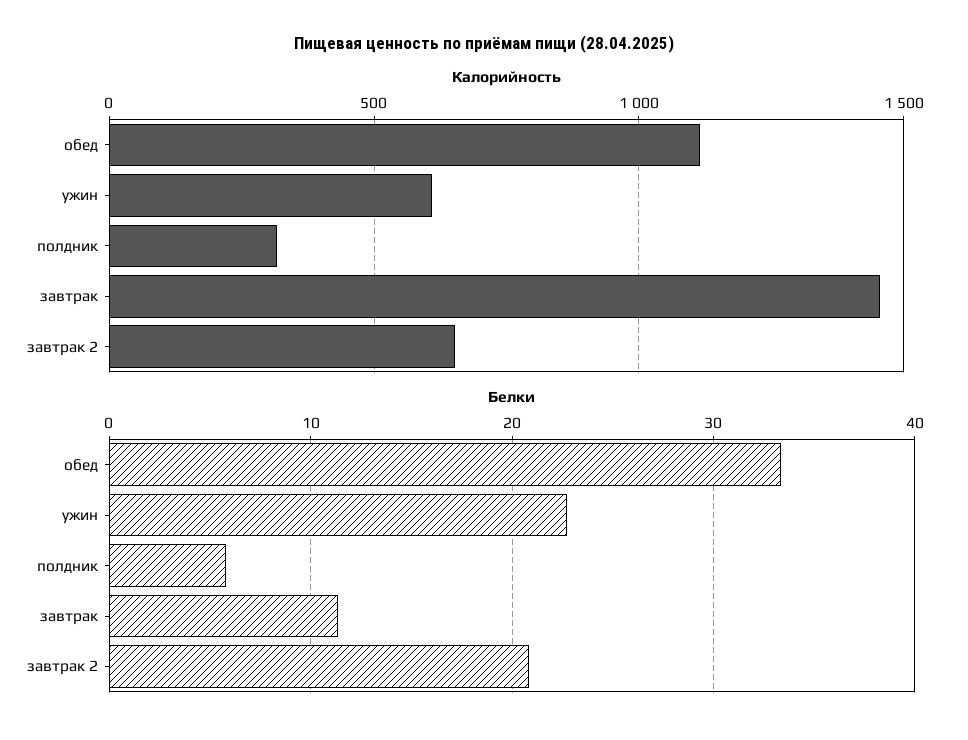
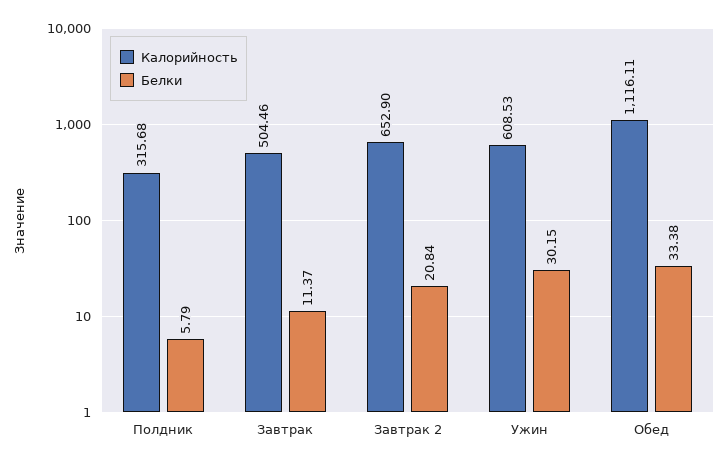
  {
    "Калорийность": {
      "обед": 1116.11,
      "ужин": 608.53,
      "полдник": 315.68,
-     "завтрак": 1450,
+     "завтрак": 504.46,
      "завтрак 2": 652.9
    },
    "Белки": {
      "обед": 33.38,
-     "ужин": 23,
+     "ужин": 30.15,
      "полдник": 5.79,
      "завтрак": 11.37,
      "завтрак 2": 20.84
    }
  }

